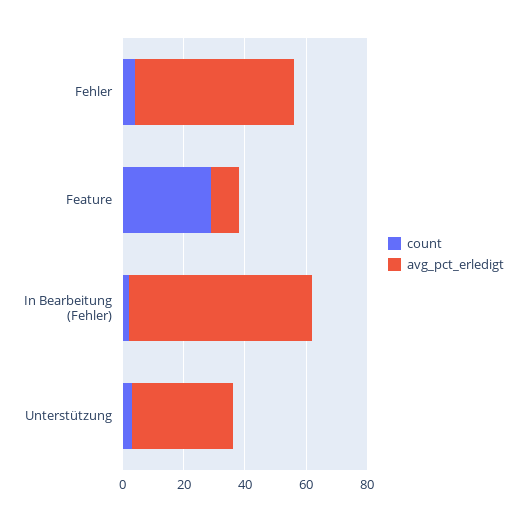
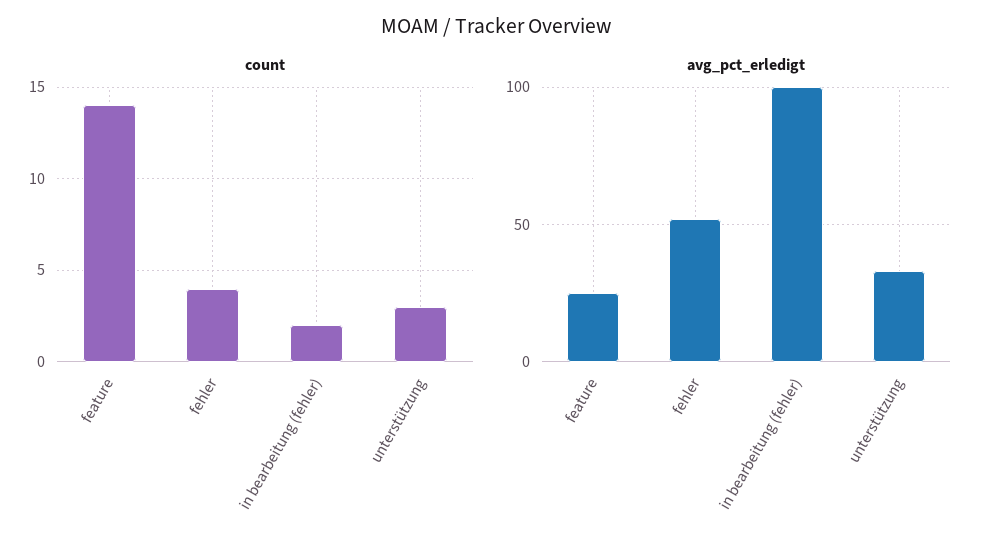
  {
    "count": {
      "Fehler": 4,
-     "Feature": 30,
+     "Feature": 14,
      "In Bearbeitung (Fehler)": 2,
      "Unterstützung": 3
    },
    "avg_pct_erledigt": {
      "Fehler": 50,
-     "Feature": 10,
+     "Feature": 25,
-     "In Bearbeitung (Fehler)": 60,
+     "In Bearbeitung (Fehler)": 100,
      "Unterstützung": 35
    }
  }

